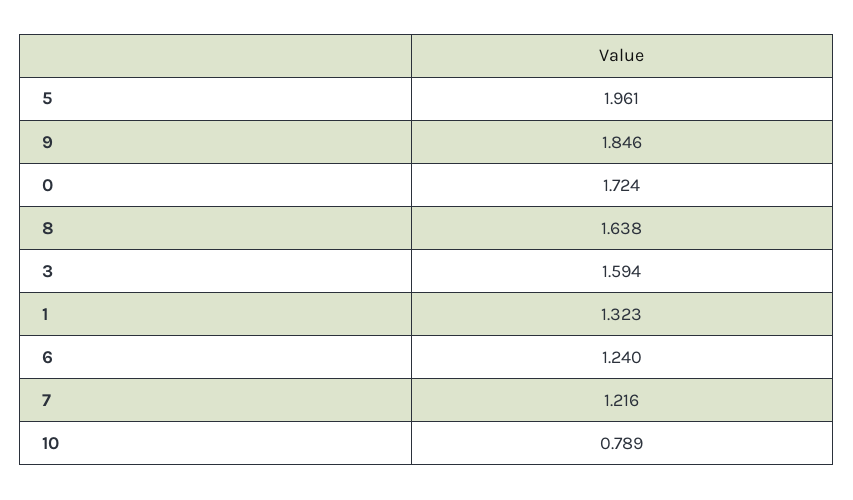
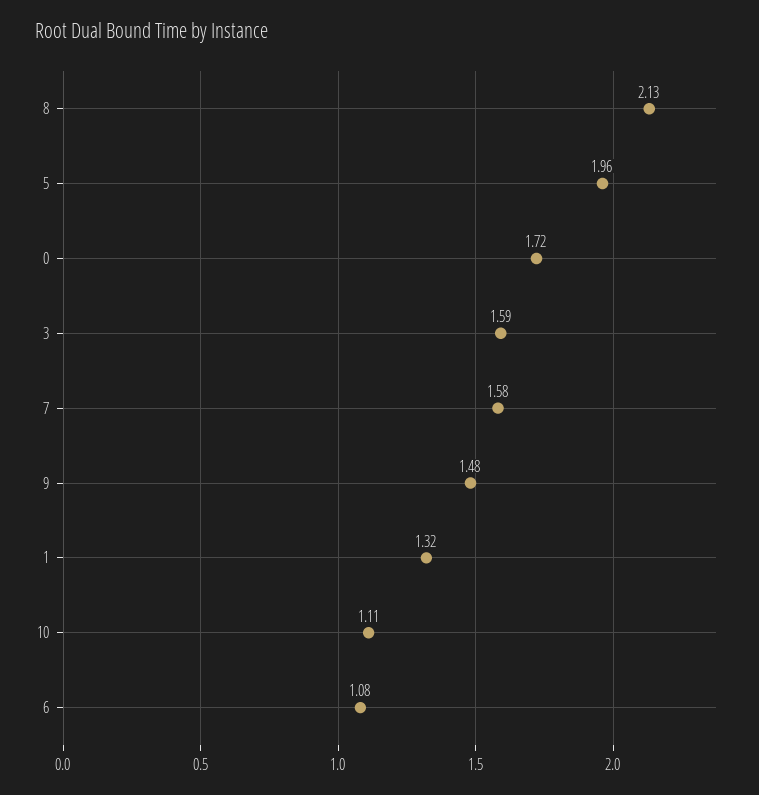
  {
    "5": 1.961,
-   "9": 1.846,
+   "9": 1.48,
    "0": 1.724,
-   "8": 1.638,
+   "8": 2.13,
    "3": 1.594,
    "1": 1.323,
-   "6": 1.24,
+   "6": 1.08,
-   "7": 1.216,
+   "7": 1.58,
-   "10": 0.789
+   "10": 1.11
  }

